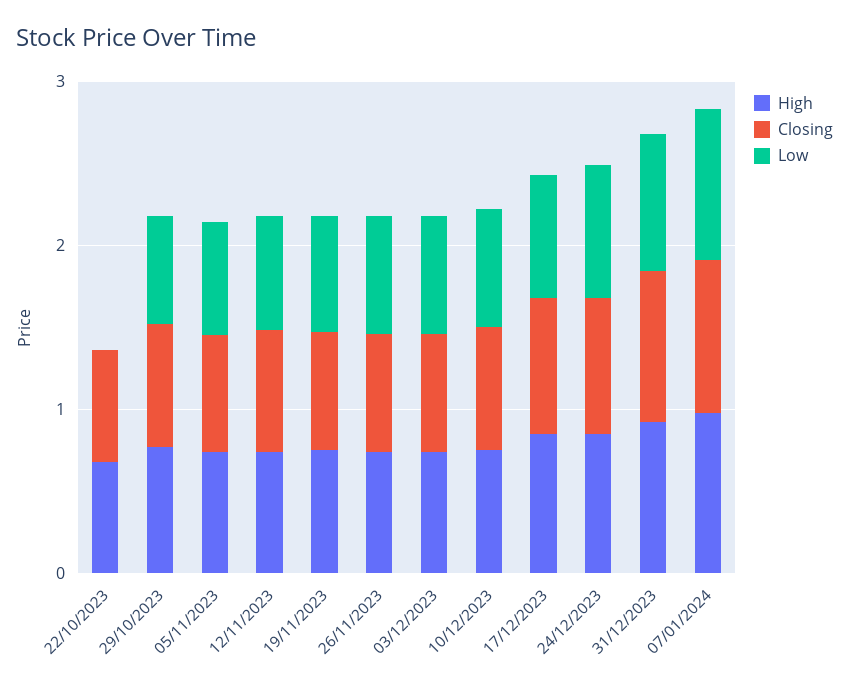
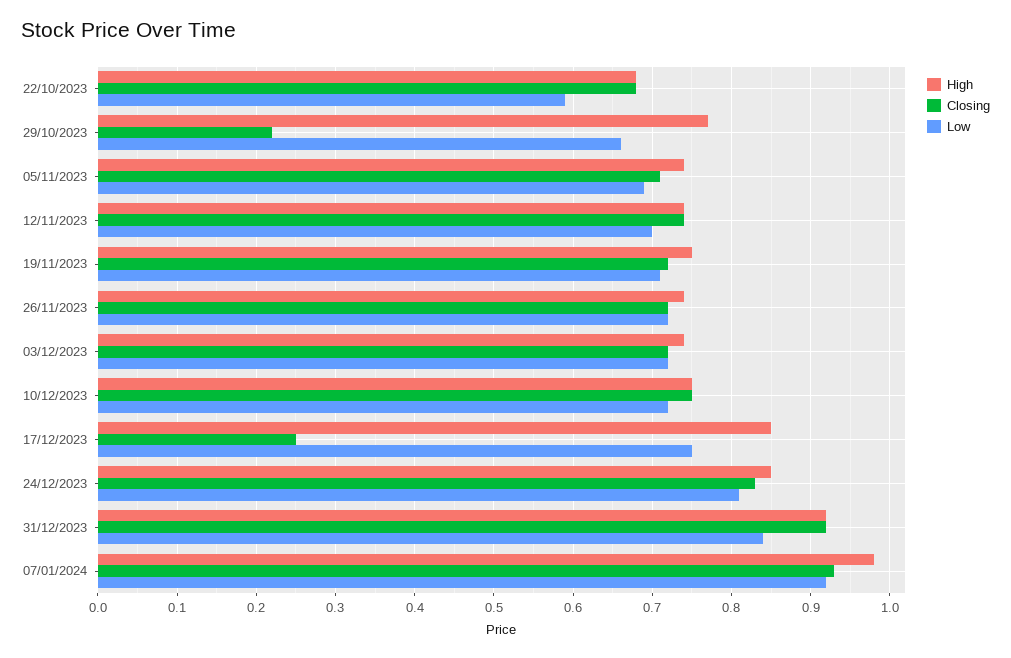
  {
    "High": {
      "22/10/2023": 0.68,
      "29/10/2023": 0.77,
      "05/11/2023": 0.74,
      "12/11/2023": 0.74,
      "19/11/2023": 0.75,
      "26/11/2023": 0.74,
      "03/12/2023": 0.74,
      "10/12/2023": 0.75,
      "17/12/2023": 0.85,
      "24/12/2023": 0.85,
      "31/12/2023": 0.92,
      "07/01/2024": 0.98
    },
    "Closing": {
      "22/10/2023": 0.68,
-     "29/10/2023": 0.8,
+     "29/10/2023": 0.22,
      "05/11/2023": 0.71,
      "12/11/2023": 0.74,
      "19/11/2023": 0.72,
      "26/11/2023": 0.72,
      "03/12/2023": 0.72,
      "10/12/2023": 0.75,
-     "17/12/2023": 0.8,
+     "17/12/2023": 0.25,
      "24/12/2023": 0.83,
      "31/12/2023": 0.92,
      "07/01/2024": 0.93
    },
    "Low": {
-     "22/10/2023": 0,
+     "22/10/2023": 0.59,
      "29/10/2023": 0.66,
      "05/11/2023": 0.69,
      "12/11/2023": 0.7,
      "19/11/2023": 0.71,
      "26/11/2023": 0.72,
      "03/12/2023": 0.72,
      "10/12/2023": 0.72,
      "17/12/2023": 0.75,
      "24/12/2023": 0.81,
      "31/12/2023": 0.84,
      "07/01/2024": 0.92
    }
  }

